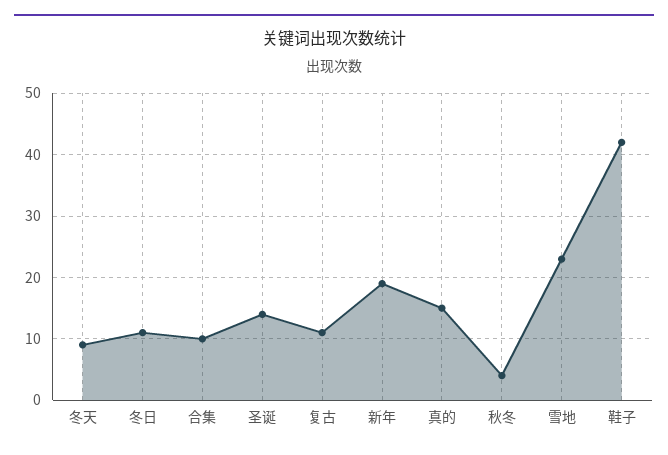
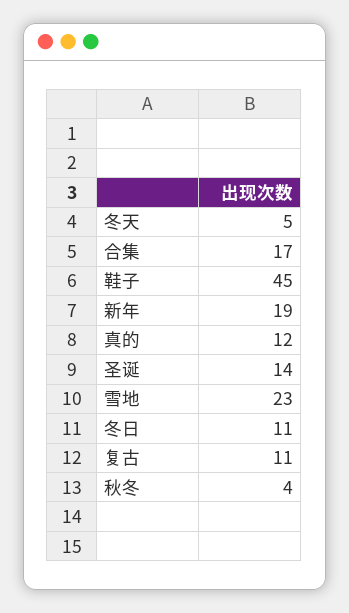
  {
-   "冬天": 9,
+   "冬天": 5,
    "冬日": 11,
-   "合集": 10,
+   "合集": 17,
    "圣诞": 14,
    "复古": 11,
    "新年": 19,
-   "真的": 15,
+   "真的": 12,
    "秋冬": 4,
    "雪地": 23,
-   "鞋子": 42
+   "鞋子": 45
  }

